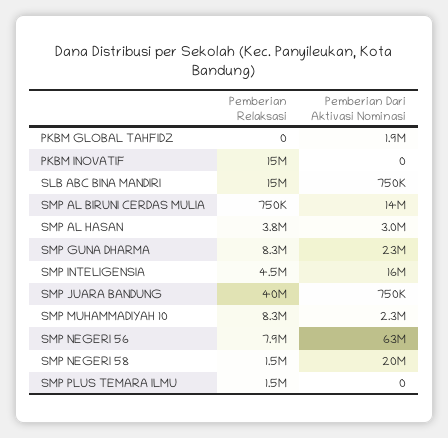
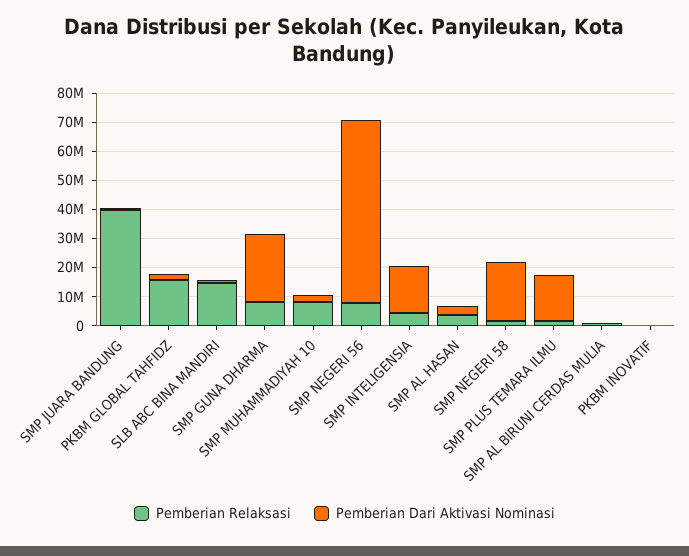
  {
    "Pemberian Relaksasi": {
-     "PKBM GLOBAL TAHFIDZ": 0,
+     "PKBM GLOBAL TAHFIDZ": 15000000,
-     "PKBM INOVATIF": 15000000,
+     "PKBM INOVATIF": 0,
      "SLB ABC BINA MANDIRI": 15000000,
      "SMP AL BIRUNI CERDAS MULIA": 750000,
      "SMP AL HASAN": 3800000,
      "SMP GUNA DHARMA": 8300000,
      "SMP INTELIGENSIA": 4500000,
      "SMP JUARA BANDUNG": 40000000,
      "SMP MUHAMMADIYAH 10": 8300000,
      "SMP NEGERI 56": 7900000,
      "SMP NEGERI 58": 1500000,
      "SMP PLUS TEMARA ILMU": 1500000
    },
    "Pemberian Dari Aktivasi Nominasi": {
      "PKBM GLOBAL TAHFIDZ": 1900000,
      "PKBM INOVATIF": 0,
      "SLB ABC BINA MANDIRI": 750000,
-     "SMP AL BIRUNI CERDAS MULIA": 14000000,
+     "SMP AL BIRUNI CERDAS MULIA": 0,
      "SMP AL HASAN": 3000000,
      "SMP GUNA DHARMA": 23000000,
      "SMP INTELIGENSIA": 16000000,
      "SMP JUARA BANDUNG": 750000,
      "SMP MUHAMMADIYAH 10": 2300000,
      "SMP NEGERI 56": 63000000,
      "SMP NEGERI 58": 20000000,
-     "SMP PLUS TEMARA ILMU": 0
+     "SMP PLUS TEMARA ILMU": 15000000
    }
  }

